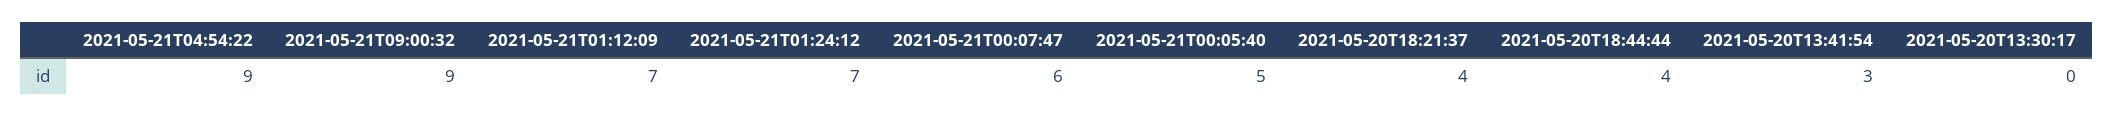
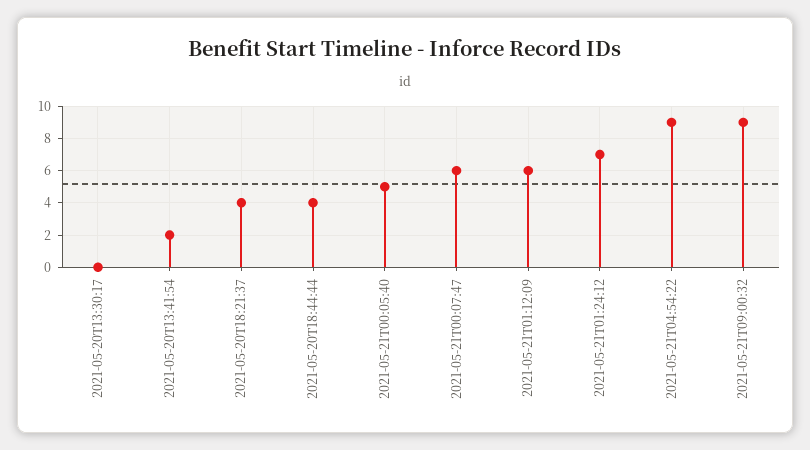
  {
    "2021-05-21T04:54:22": 9,
    "2021-05-21T09:00:32": 9,
-   "2021-05-21T01:12:09": 7,
+   "2021-05-21T01:12:09": 6,
    "2021-05-21T01:24:12": 7,
    "2021-05-21T00:07:47": 6,
    "2021-05-21T00:05:40": 5,
    "2021-05-20T18:21:37": 4,
    "2021-05-20T18:44:44": 4,
-   "2021-05-20T13:41:54": 3,
+   "2021-05-20T13:41:54": 2,
    "2021-05-20T13:30:17": 0
  }

